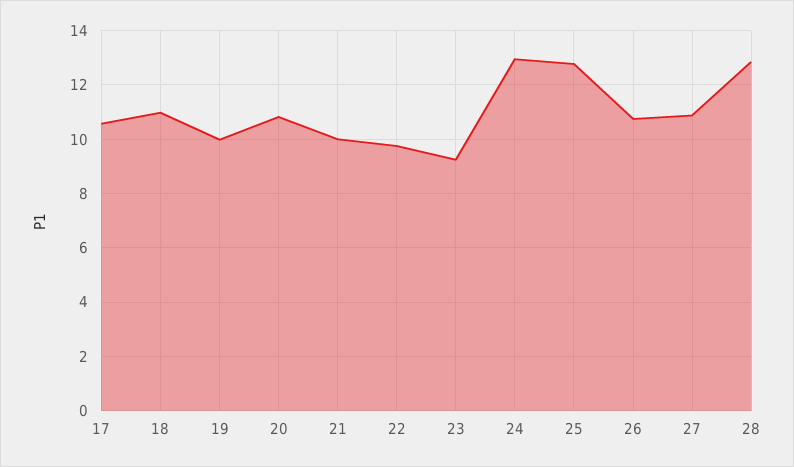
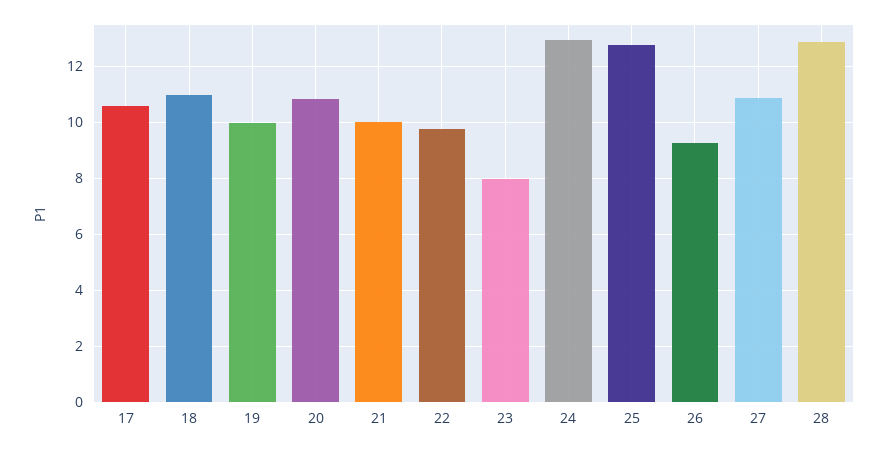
  {
    "17": 10.5,
    "18": 11,
    "19": 10,
    "20": 10.75,
    "21": 10,
    "22": 9.75,
-   "23": 9.25,
+   "23": 8,
    "24": 13,
    "25": 12.75,
-   "26": 10.75,
+   "26": 9.25,
    "27": 11,
    "28": 12.75
  }

